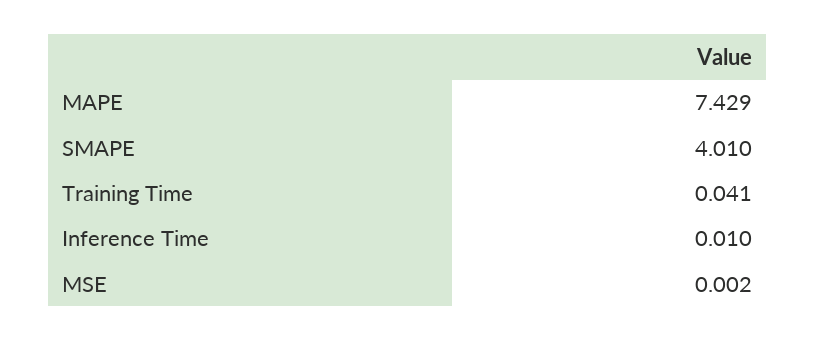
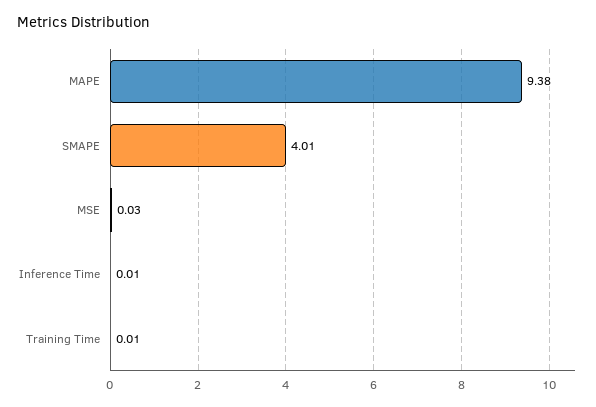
  {
-   "MAPE": 7.429,
+   "MAPE": 9.38,
    "SMAPE": 4.01,
-   "Training Time": 0.041,
+   "Training Time": 0.01,
    "Inference Time": 0.01,
-   "MSE": 0.002
+   "MSE": 0.03
  }

